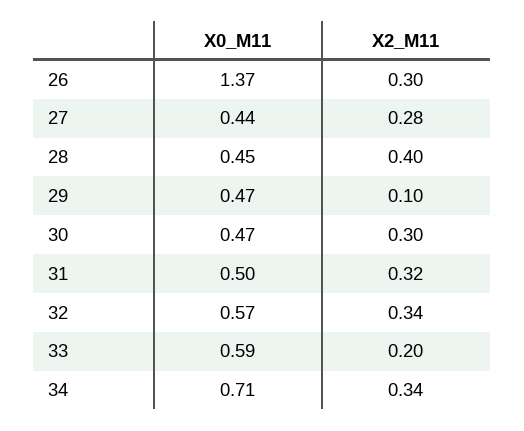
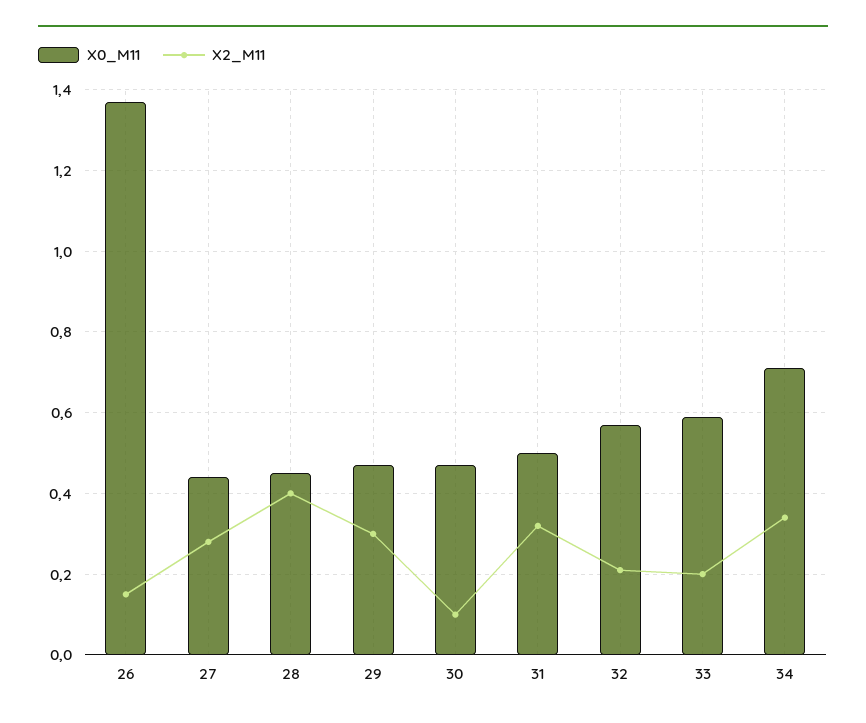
  {
    "X0_M11": {
      "26": 1.37,
      "27": 0.44,
      "28": 0.45,
      "29": 0.47,
      "30": 0.47,
      "31": 0.5,
      "32": 0.57,
      "33": 0.59,
      "34": 0.71
    },
    "X2_M11": {
-     "26": 0.3,
+     "26": 0.15,
      "27": 0.28,
      "28": 0.4,
-     "29": 0.1,
+     "29": 0.3,
-     "30": 0.3,
+     "30": 0.1,
      "31": 0.32,
-     "32": 0.34,
+     "32": 0.2,
      "33": 0.2,
      "34": 0.34
    }
  }

